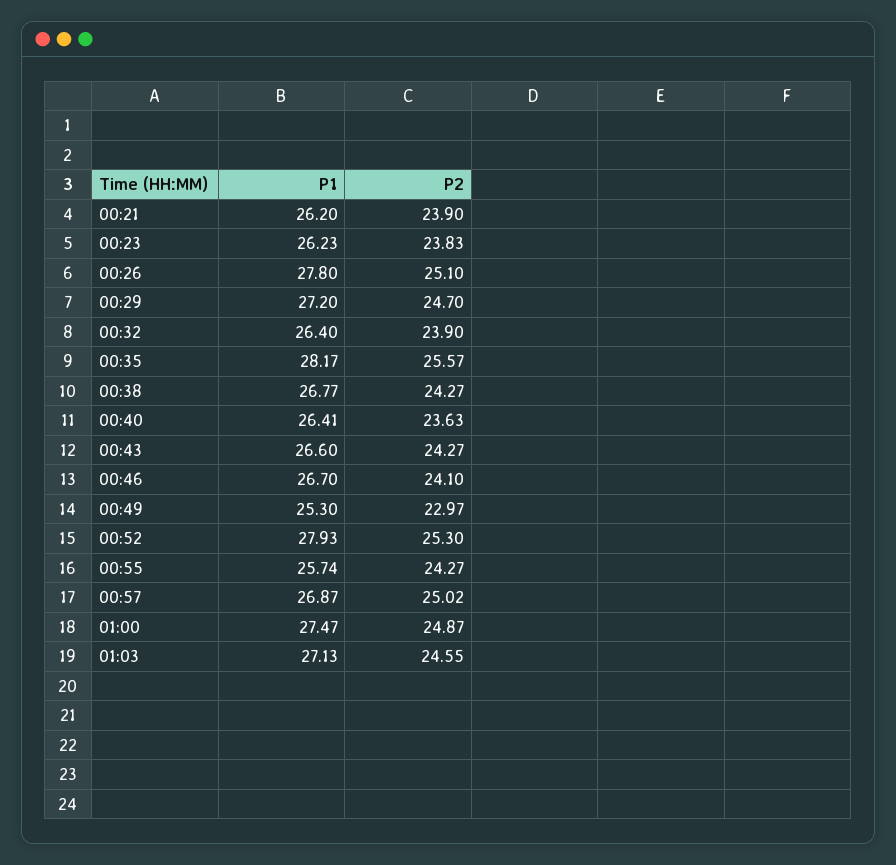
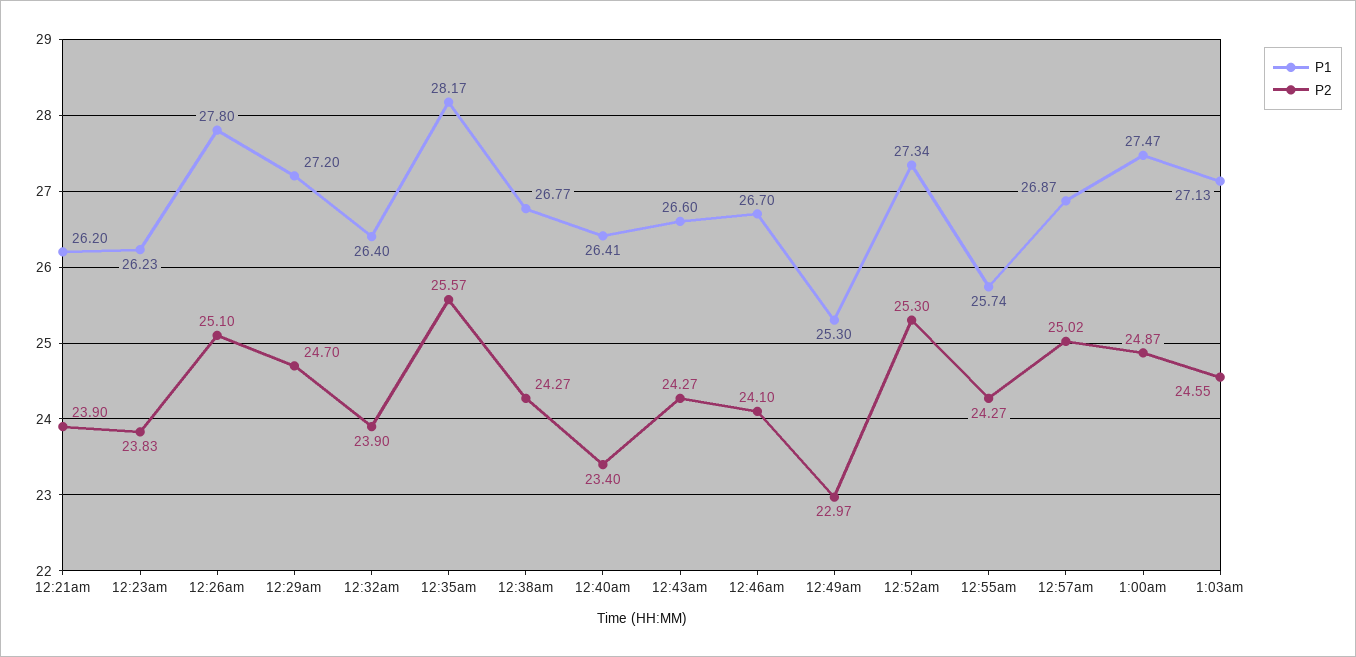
  {
    "P1": {
      "00:21": 26.2,
      "00:23": 26.23,
      "00:26": 27.8,
      "00:29": 27.2,
      "00:32": 26.4,
      "00:35": 28.17,
      "00:38": 26.77,
      "00:40": 26.41,
      "00:43": 26.6,
      "00:46": 26.7,
      "00:49": 25.3,
-     "00:52": 27.93,
+     "00:52": 27.34,
      "00:55": 25.74,
      "00:57": 26.87,
      "01:00": 27.47,
      "01:03": 27.13
    },
    "P2": {
      "00:21": 23.9,
      "00:23": 23.83,
      "00:26": 25.1,
      "00:29": 24.7,
      "00:32": 23.9,
      "00:35": 25.57,
      "00:38": 24.27,
-     "00:40": 23.63,
+     "00:40": 23.4,
      "00:43": 24.27,
      "00:46": 24.1,
      "00:49": 22.97,
      "00:52": 25.3,
      "00:55": 24.27,
      "00:57": 25.02,
      "01:00": 24.87,
      "01:03": 24.55
    }
  }

